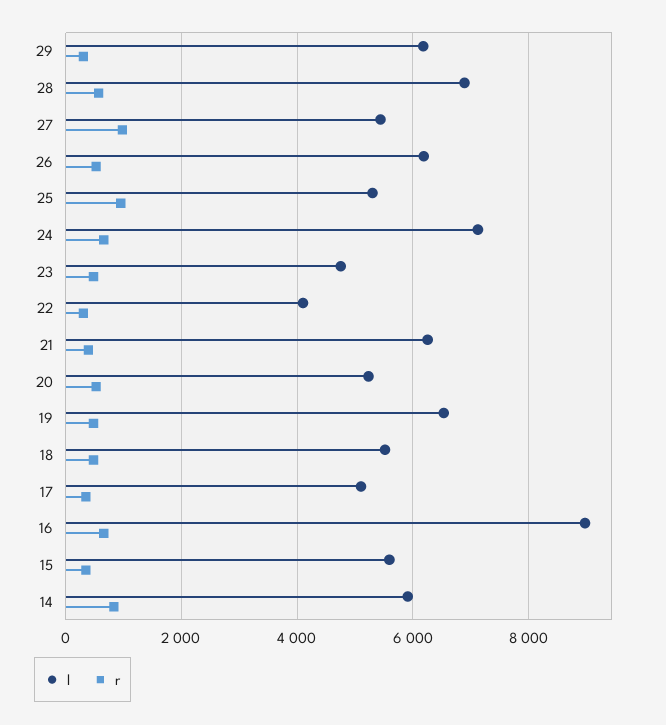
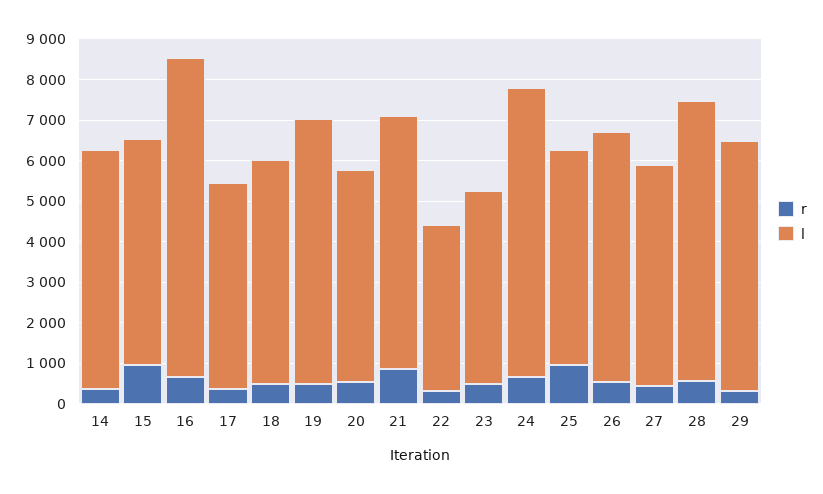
  {
    "l": {
      "29": 6200,
      "28": 6800,
      "27": 5400,
      "26": 6200,
      "25": 5400,
      "24": 7200,
      "23": 4800,
      "22": 4200,
      "21": 6200,
      "20": 5200,
      "19": 6600,
      "18": 5600,
      "17": 5200,
-     "16": 9000,
+     "16": 7800,
      "15": 5600,
      "14": 6000
    },
    "r": {
      "29": 400,
      "28": 600,
-     "27": 1000,
+     "27": 400,
      "26": 600,
      "25": 1000,
      "24": 600,
      "23": 400,
      "22": 400,
-     "21": 400,
+     "21": 800,
      "20": 600,
      "19": 400,
      "18": 400,
      "17": 400,
      "16": 600,
-     "15": 400,
+     "15": 1000,
-     "14": 800
+     "14": 400
    }
  }

